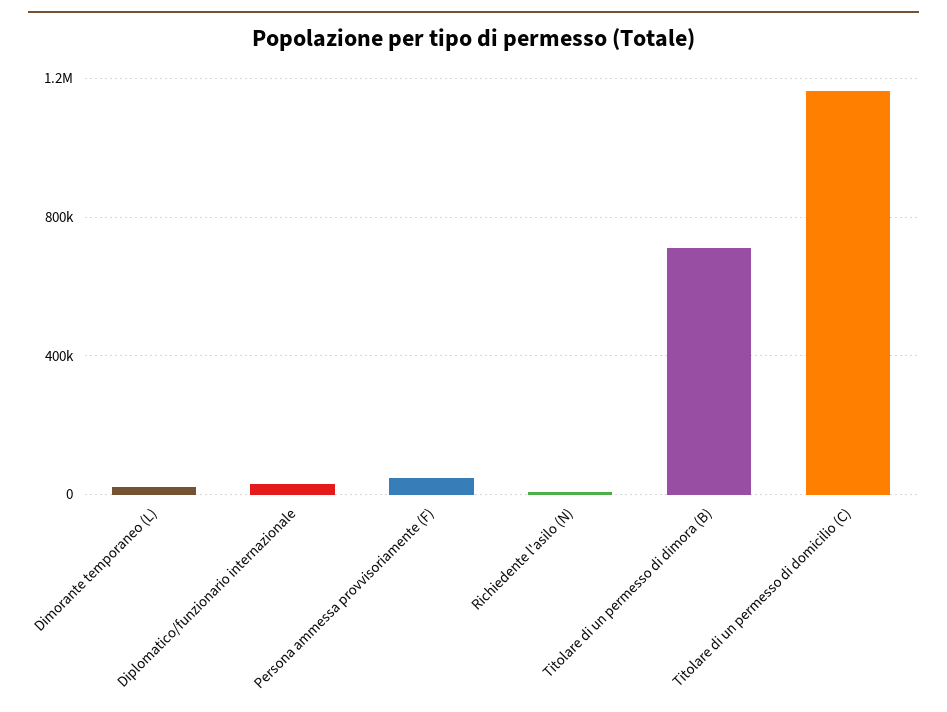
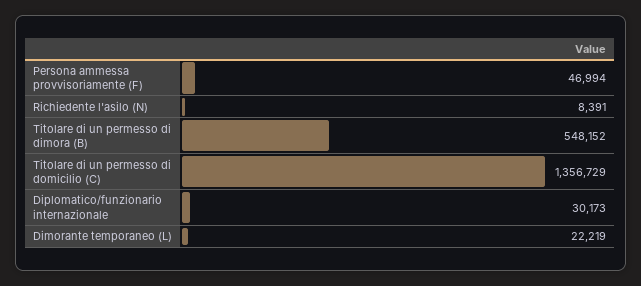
  {
    "Dimorante temporaneo (L)": 22219,
    "Diplomatico/funzionario internazionale": 30173,
    "Persona ammessa provvisoriamente (F)": 46994,
    "Richiedente l'asilo (N)": 8391,
-   "Titolare di un permesso di dimora (B)": 700000,
+   "Titolare di un permesso di dimora (B)": 548152,
-   "Titolare di un permesso di domicilio (C)": 1150000
+   "Titolare di un permesso di domicilio (C)": 1356729
  }

